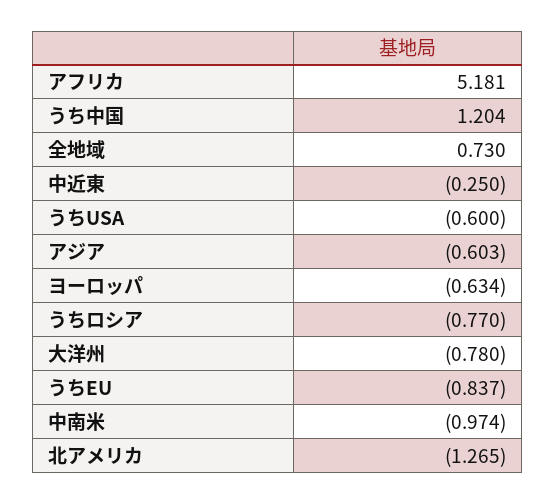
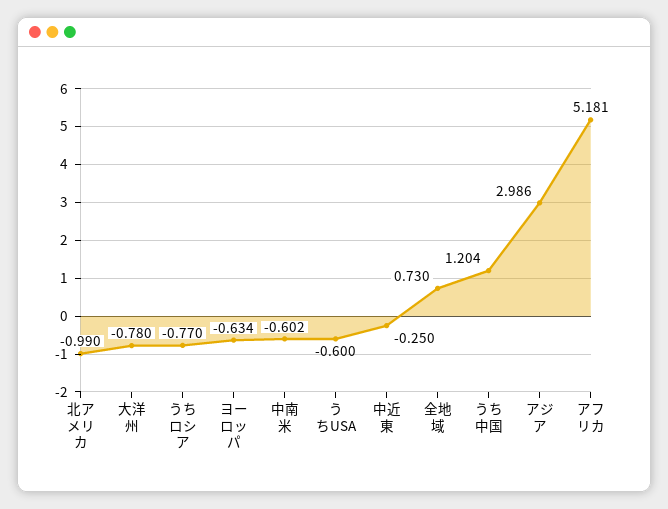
  {
    "アフリカ": 5.181,
    "うち中国": 1.204,
    "全地域": 0.73,
    "中近東": -0.25,
    "うちUSA": -0.6,
-   "アジア": -0.603,
+   "アジア": 2.986,
    "ヨーロッパ": -0.634,
    "うちロシア": -0.77,
    "大洋州": -0.78,
-   "うちEU": -0.837,
-   "中南米": -0.974,
+   "中南米": -0.602,
-   "北アメリカ": -1.265
+   "北アメリカ": -0.99
  }

